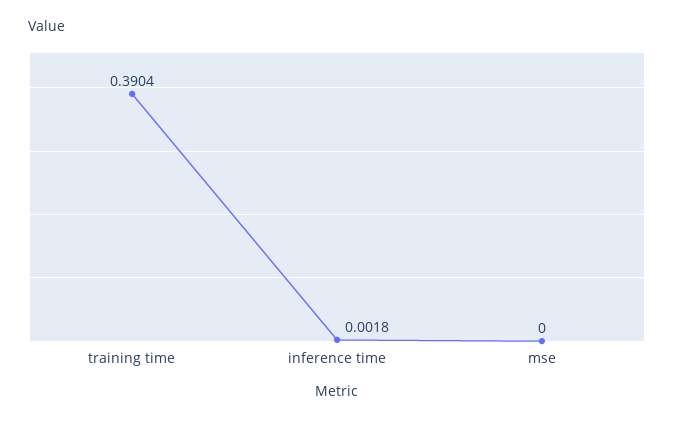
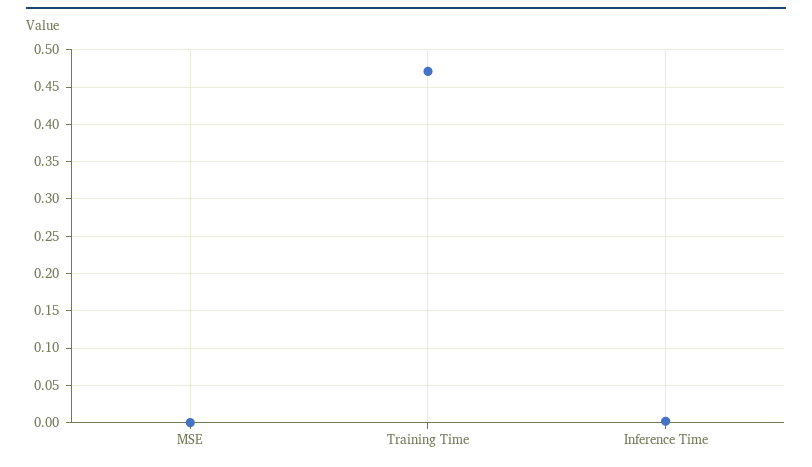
  {
-   "training time": 0.3904,
+   "training time": 0.47,
    "inference time": 0.0018,
    "mse": 0
  }

